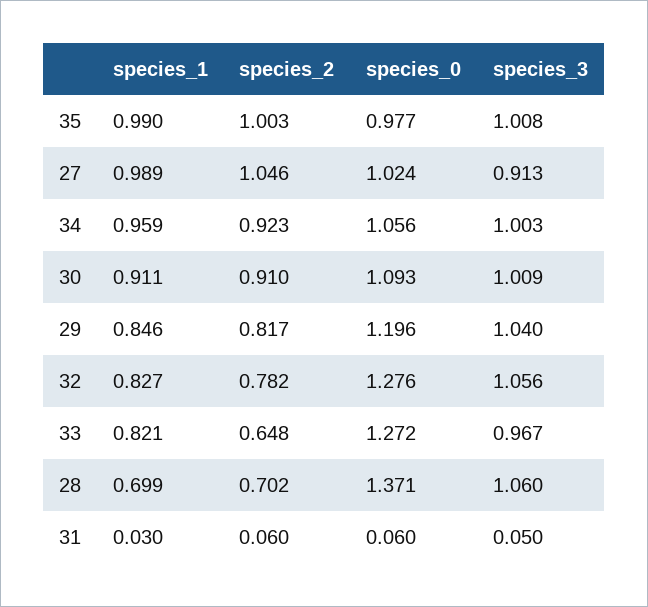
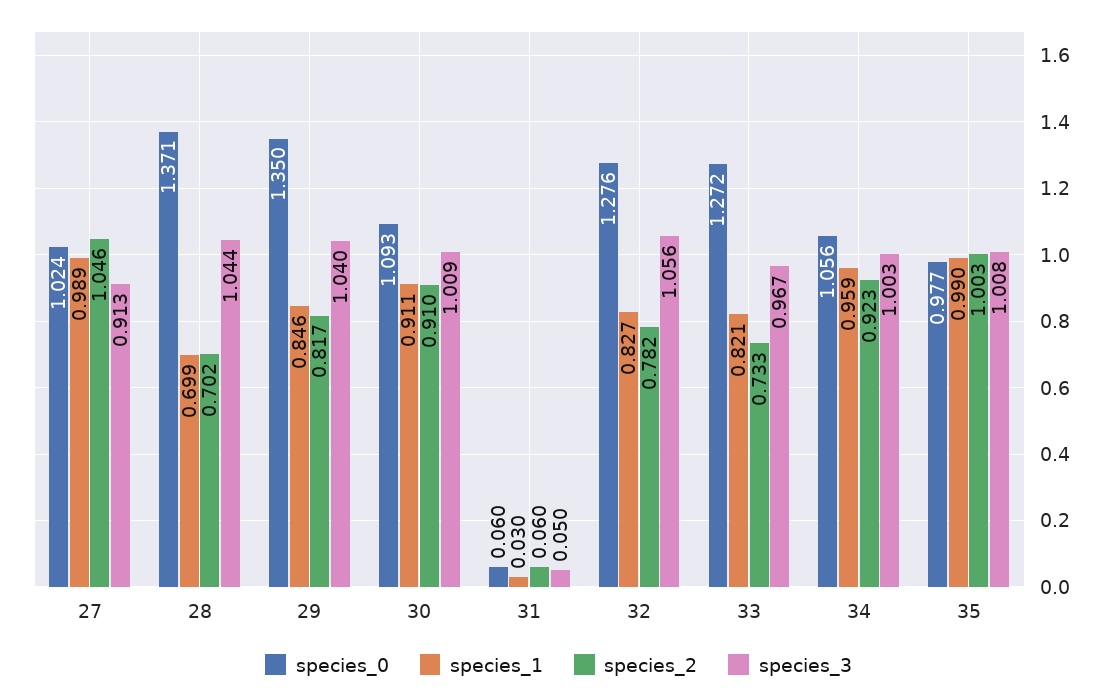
  {
    "species_1": {
      "35": 0.99,
      "27": 0.989,
      "34": 0.959,
      "30": 0.911,
      "29": 0.846,
      "32": 0.827,
      "33": 0.821,
      "28": 0.699,
      "31": 0.03
    },
    "species_2": {
      "35": 1.003,
      "27": 1.046,
      "34": 0.923,
      "30": 0.91,
      "29": 0.817,
      "32": 0.782,
-     "33": 0.648,
+     "33": 0.733,
      "28": 0.702,
      "31": 0.06
    },
    "species_0": {
      "35": 0.977,
      "27": 1.024,
      "34": 1.056,
      "30": 1.093,
-     "29": 1.196,
+     "29": 1.35,
      "32": 1.276,
      "33": 1.272,
      "28": 1.371,
      "31": 0.06
    },
    "species_3": {
      "35": 1.008,
      "27": 0.913,
      "34": 1.003,
      "30": 1.009,
      "29": 1.04,
      "32": 1.056,
      "33": 0.967,
-     "28": 1.06,
+     "28": 1.044,
      "31": 0.05
    }
  }

